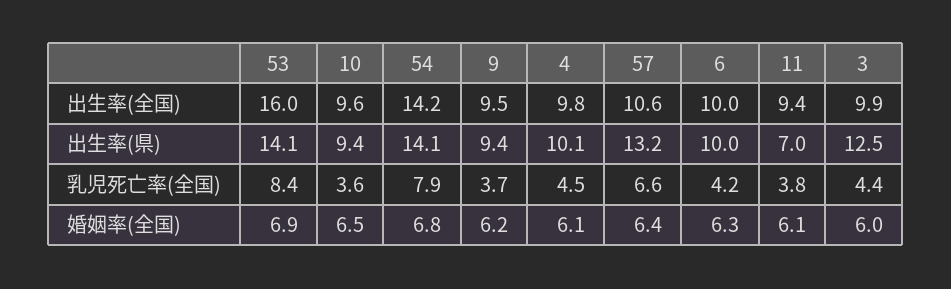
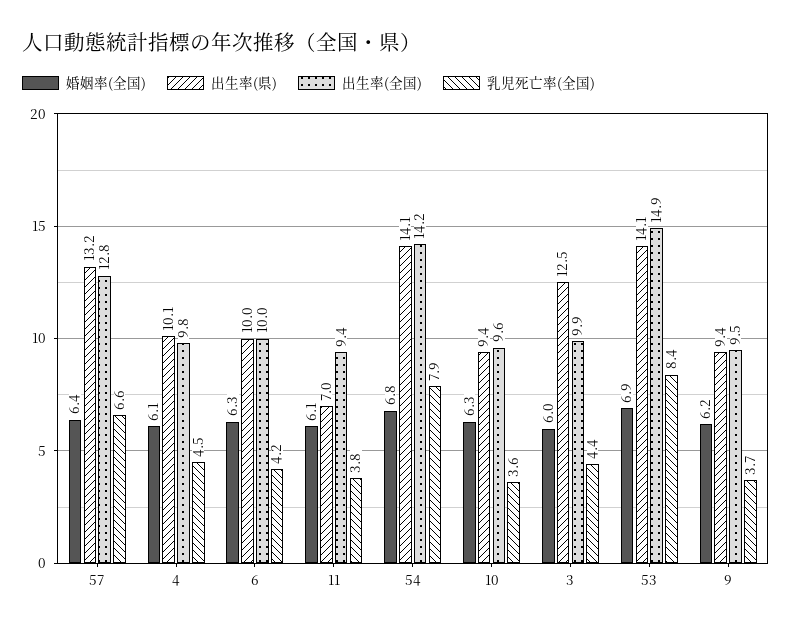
  {
    "出生率(全国)": {
-     "53": 16,
+     "53": 14.9,
      "10": 9.6,
      "54": 14.2,
      "9": 9.5,
      "4": 9.8,
-     "57": 10.6,
+     "57": 12.8,
      "6": 10,
      "11": 9.4,
      "3": 9.9
    },
    "出生率(県)": {
      "53": 14.1,
      "10": 9.4,
      "54": 14.1,
      "9": 9.4,
      "4": 10.1,
      "57": 13.2,
      "6": 10,
      "11": 7,
      "3": 12.5
    },
    "乳児死亡率(全国)": {
      "53": 8.4,
      "10": 3.6,
      "54": 7.9,
      "9": 3.7,
      "4": 4.5,
      "57": 6.6,
      "6": 4.2,
      "11": 3.8,
      "3": 4.4
    },
    "婚姻率(全国)": {
      "53": 6.9,
-     "10": 6.5,
+     "10": 6.3,
      "54": 6.8,
      "9": 6.2,
      "4": 6.1,
      "57": 6.4,
      "6": 6.3,
      "11": 6.1,
      "3": 6
    }
  }

